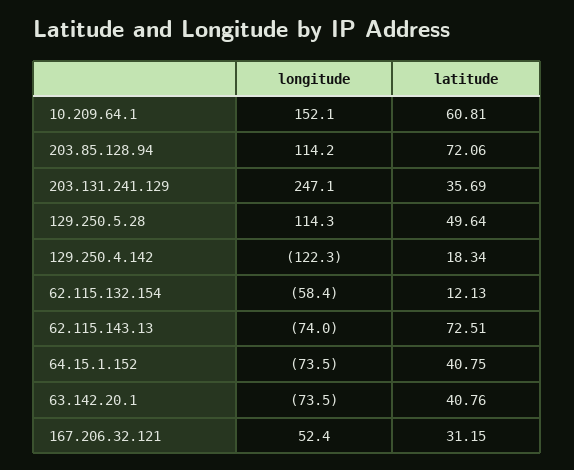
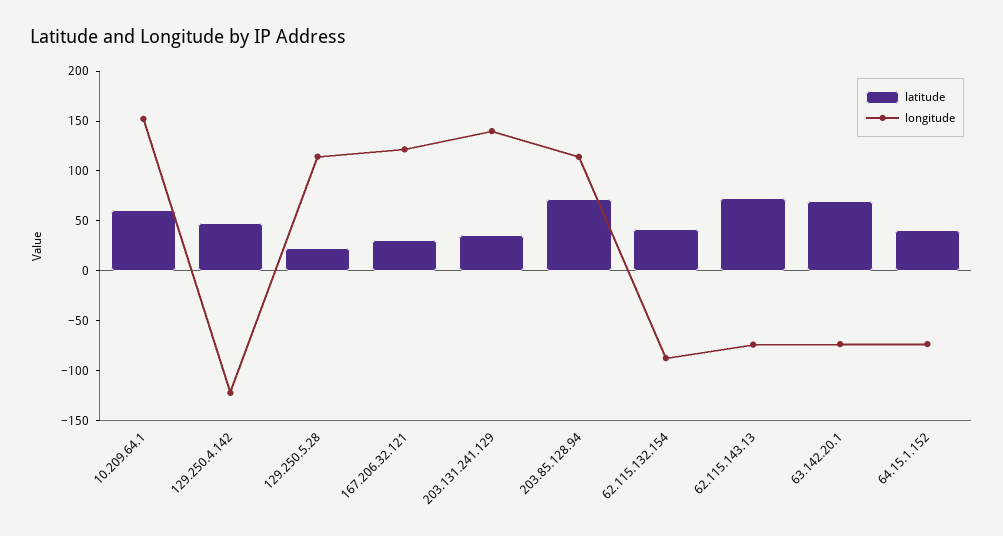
  {
    "longitude": {
      "10.209.64.1": 152.1,
      "203.85.128.94": 114.2,
-     "203.131.241.129": 247.1,
+     "203.131.241.129": 140,
      "129.250.5.28": 114.3,
      "129.250.4.142": -122.3,
-     "62.115.132.154": -58.4,
+     "62.115.132.154": -90,
      "62.115.143.13": -74,
      "64.15.1.152": -73.5,
      "63.142.20.1": -73.5,
-     "167.206.32.121": 52.4
+     "167.206.32.121": 120
    },
    "latitude": {
      "10.209.64.1": 60.81,
      "203.85.128.94": 72.06,
      "203.131.241.129": 35.69,
-     "129.250.5.28": 49.64,
+     "129.250.5.28": 20,
-     "129.250.4.142": 18.34,
+     "129.250.4.142": 50,
-     "62.115.132.154": 12.13,
+     "62.115.132.154": 40,
      "62.115.143.13": 72.51,
      "64.15.1.152": 40.75,
-     "63.142.20.1": 40.76,
+     "63.142.20.1": 70,
      "167.206.32.121": 31.15
    }
  }

